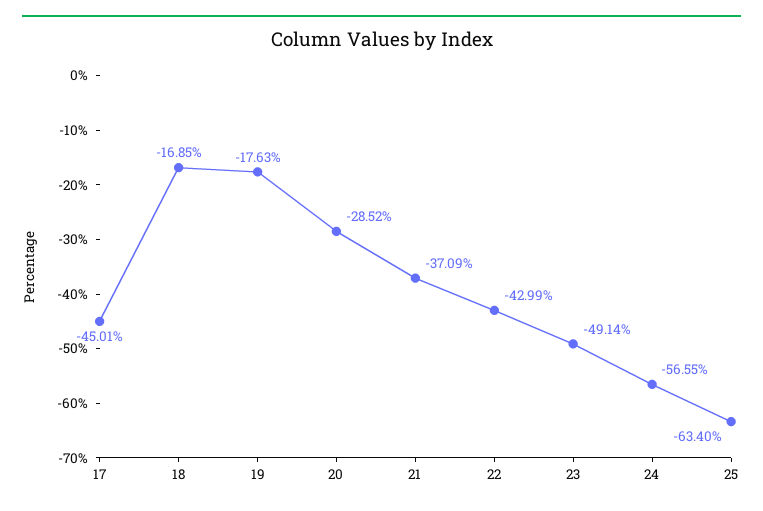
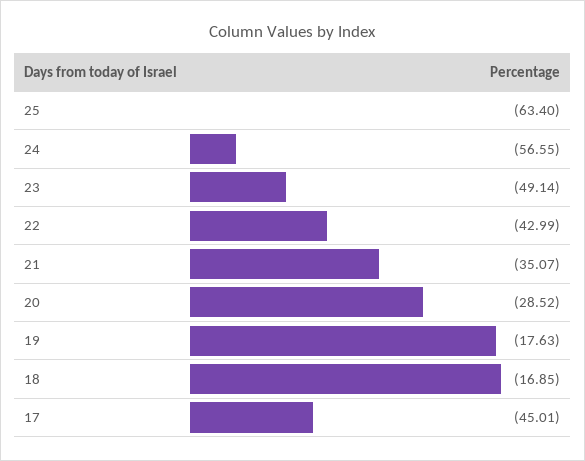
  {
    "17": -45.01,
    "18": -16.85,
    "19": -17.63,
    "20": -28.52,
-   "21": -37.09,
+   "21": -35.07,
    "22": -42.99,
    "23": -49.14,
    "24": -56.55,
    "25": -63.4
  }

